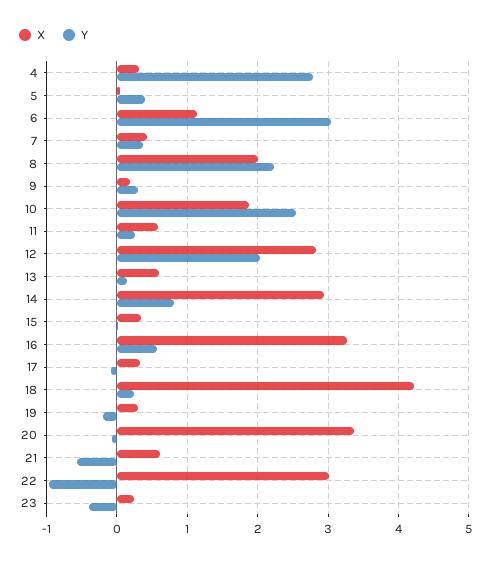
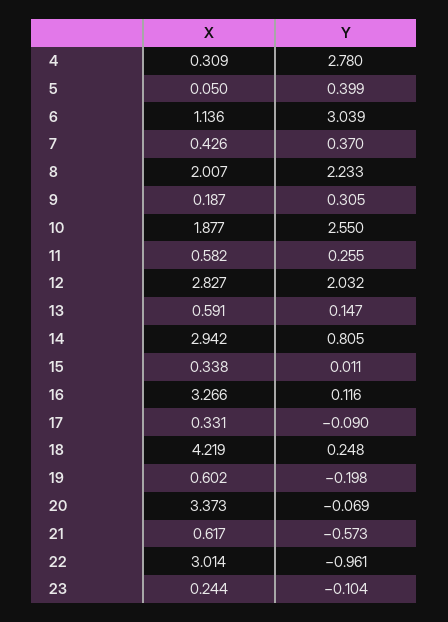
  {
    "X": {
      "4": 0.309,
      "5": 0.05,
      "6": 1.136,
      "7": 0.426,
      "8": 2.007,
      "9": 0.187,
      "10": 1.877,
      "11": 0.582,
      "12": 2.827,
      "13": 0.591,
      "14": 2.942,
      "15": 0.338,
      "16": 3.266,
      "17": 0.331,
      "18": 4.219,
-     "19": 0.3,
+     "19": 0.602,
      "20": 3.373,
      "21": 0.617,
      "22": 3.014,
      "23": 0.244
    },
    "Y": {
      "4": 2.78,
      "5": 0.399,
      "6": 3.039,
      "7": 0.37,
      "8": 2.233,
      "9": 0.305,
      "10": 2.55,
      "11": 0.255,
      "12": 2.032,
      "13": 0.147,
      "14": 0.805,
      "15": 0.011,
-     "16": 0.6,
+     "16": 0.116,
      "17": -0.09,
      "18": 0.248,
      "19": -0.198,
      "20": -0.069,
      "21": -0.573,
      "22": -0.961,
-     "23": -0.4
+     "23": -0.104
    }
  }

